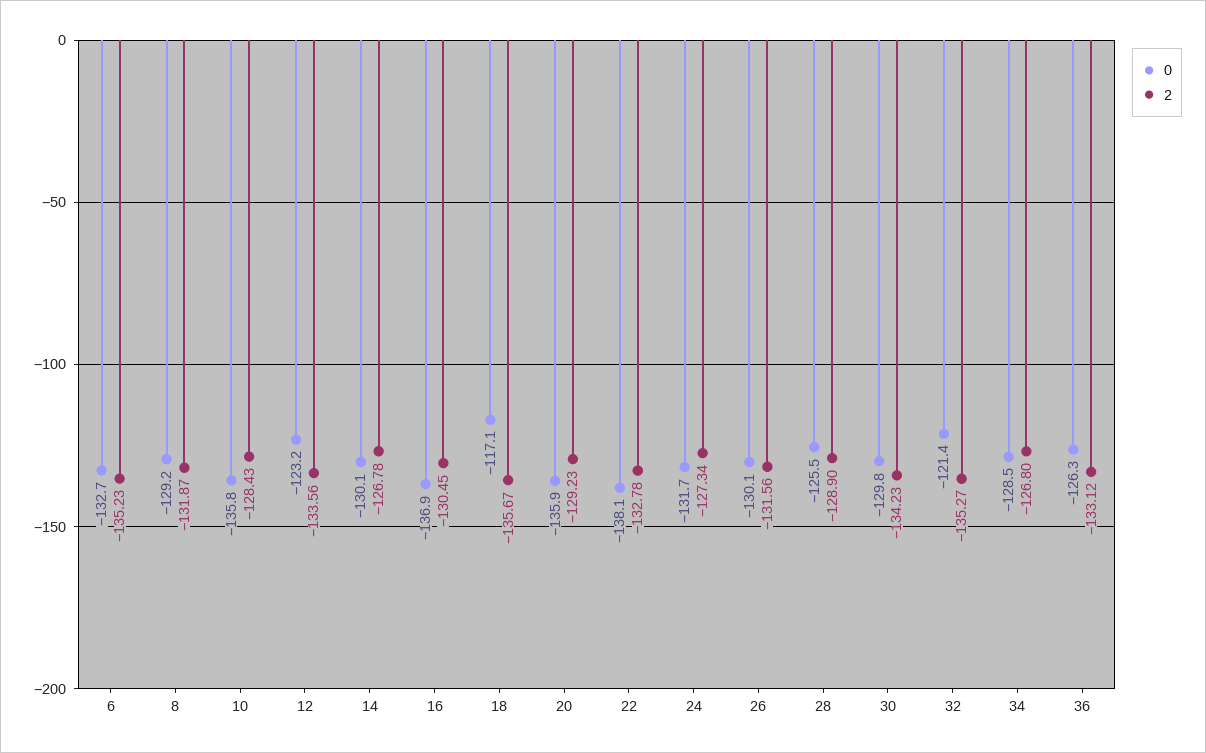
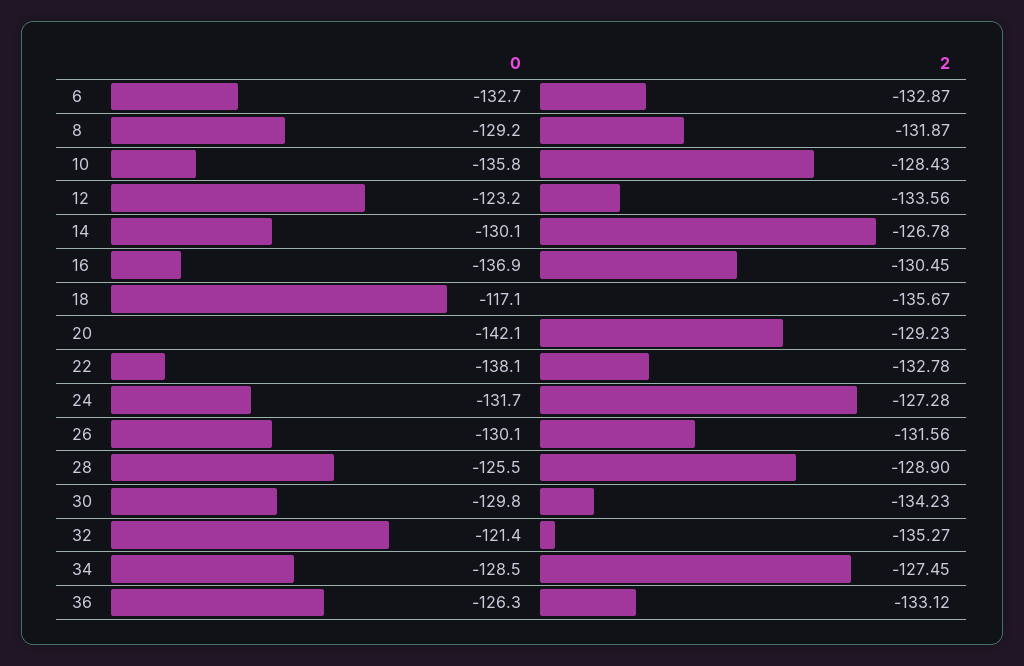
  {
    "0": {
      "6": -132.7,
      "8": -129.2,
      "10": -135.8,
      "12": -123.2,
      "14": -130.1,
      "16": -136.9,
      "18": -117.1,
-     "20": -135.9,
+     "20": -142.1,
      "22": -138.1,
      "24": -131.7,
      "26": -130.1,
      "28": -125.5,
      "30": -129.8,
      "32": -121.4,
      "34": -128.5,
      "36": -126.3
    },
    "2": {
-     "6": -135.23,
+     "6": -132.87,
      "8": -131.87,
      "10": -128.43,
      "12": -133.56,
      "14": -126.78,
      "16": -130.45,
      "18": -135.67,
      "20": -129.23,
      "22": -132.78,
-     "24": -127.34,
+     "24": -127.28,
      "26": -131.56,
      "28": -128.9,
      "30": -134.23,
      "32": -135.27,
-     "34": -126.8,
+     "34": -127.45,
      "36": -133.12
    }
  }

